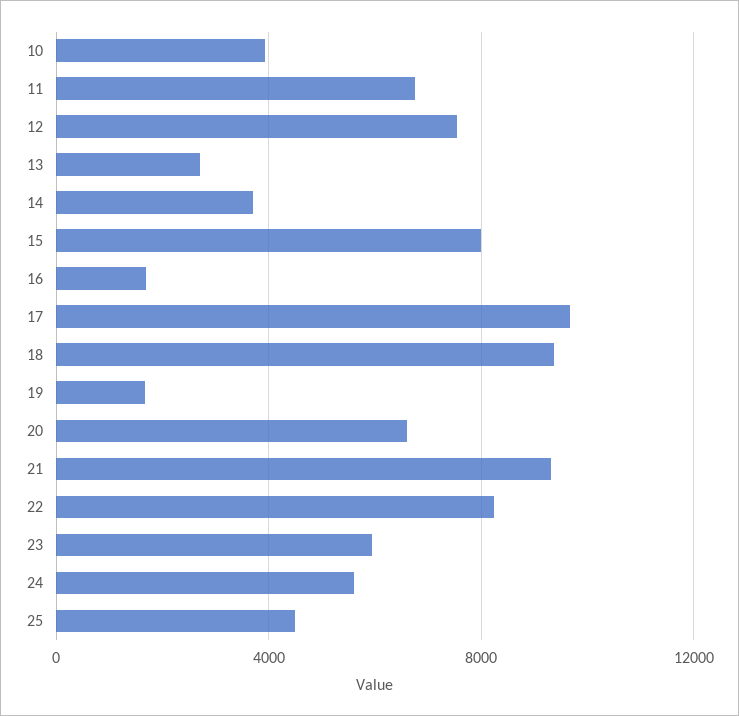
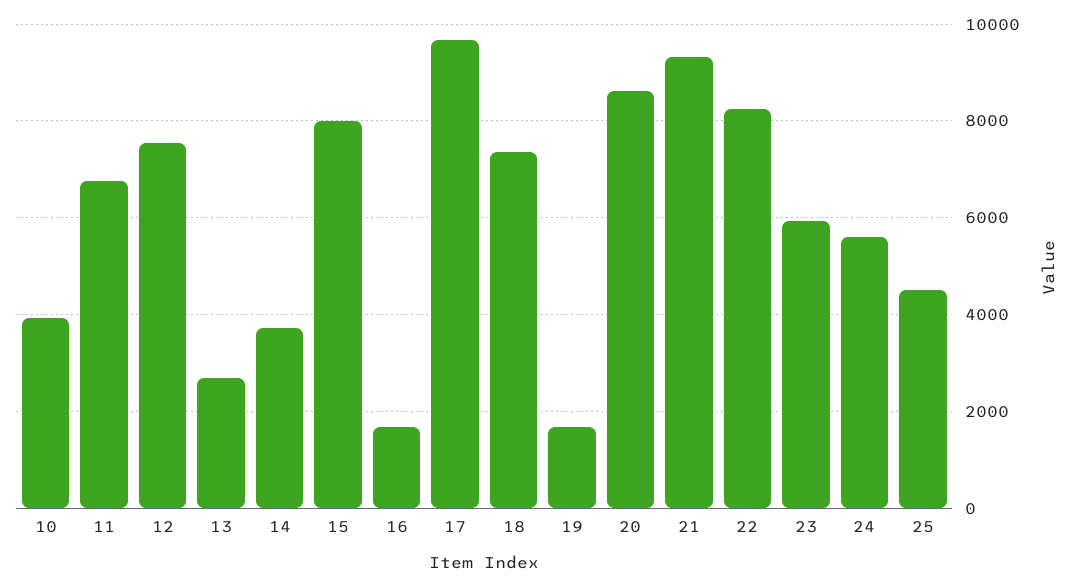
  {
    "10": 4000,
    "11": 6800,
    "12": 7600,
    "13": 2800,
    "14": 3800,
    "15": 8000,
    "16": 1600,
    "17": 9600,
-   "18": 9500,
+   "18": 7400,
    "19": 1600,
-   "20": 6500,
+   "20": 8600,
    "21": 9400,
    "22": 8200,
    "23": 6000,
    "24": 5600,
    "25": 4600
  }

